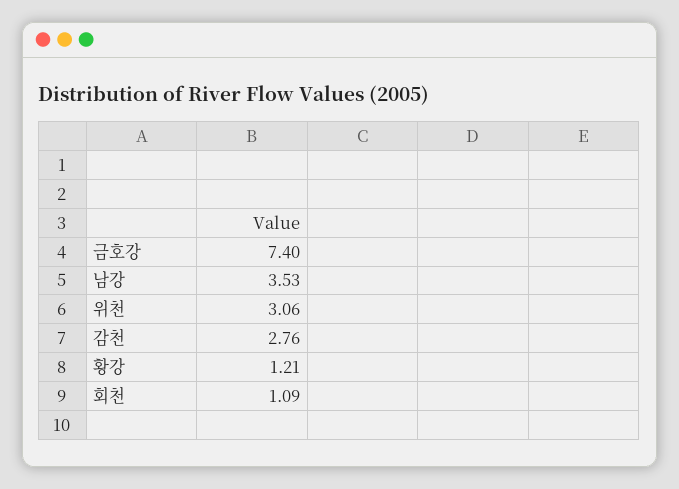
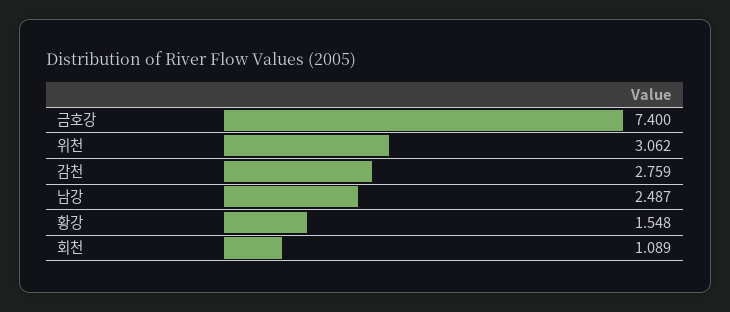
  {
    "금호강": 7.4,
-   "남강": 3.53,
+   "남강": 2.487,
    "위천": 3.062,
    "감천": 2.759,
-   "황강": 1.21,
+   "황강": 1.548,
    "회천": 1.089
  }

